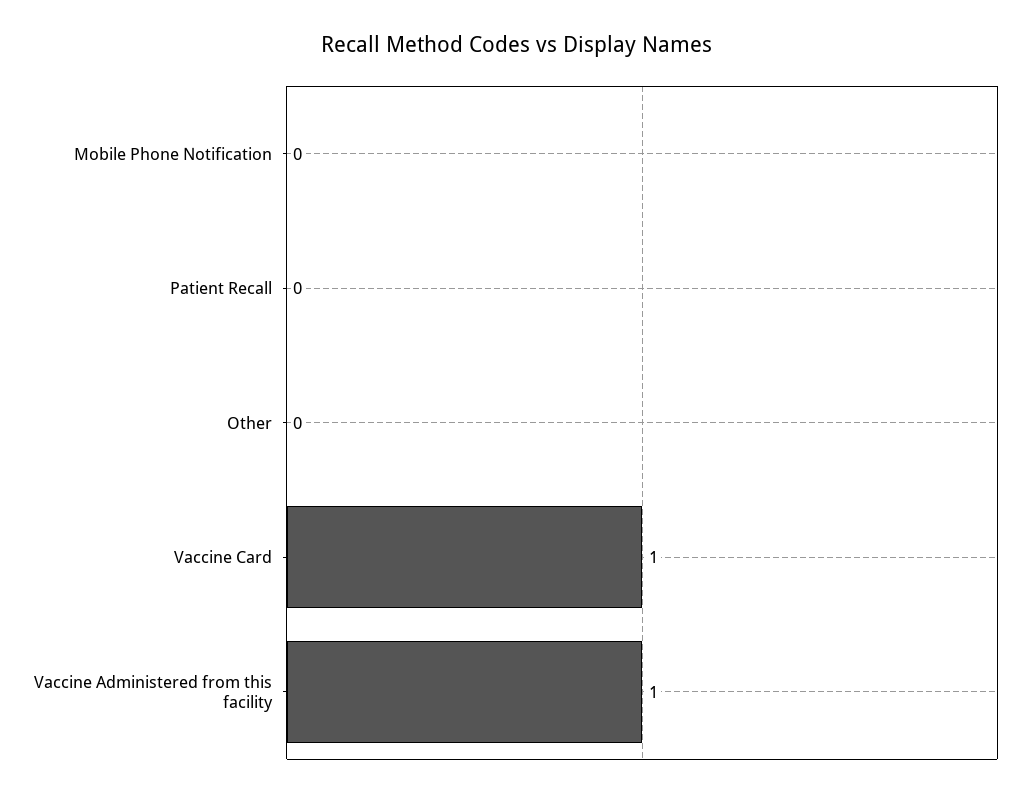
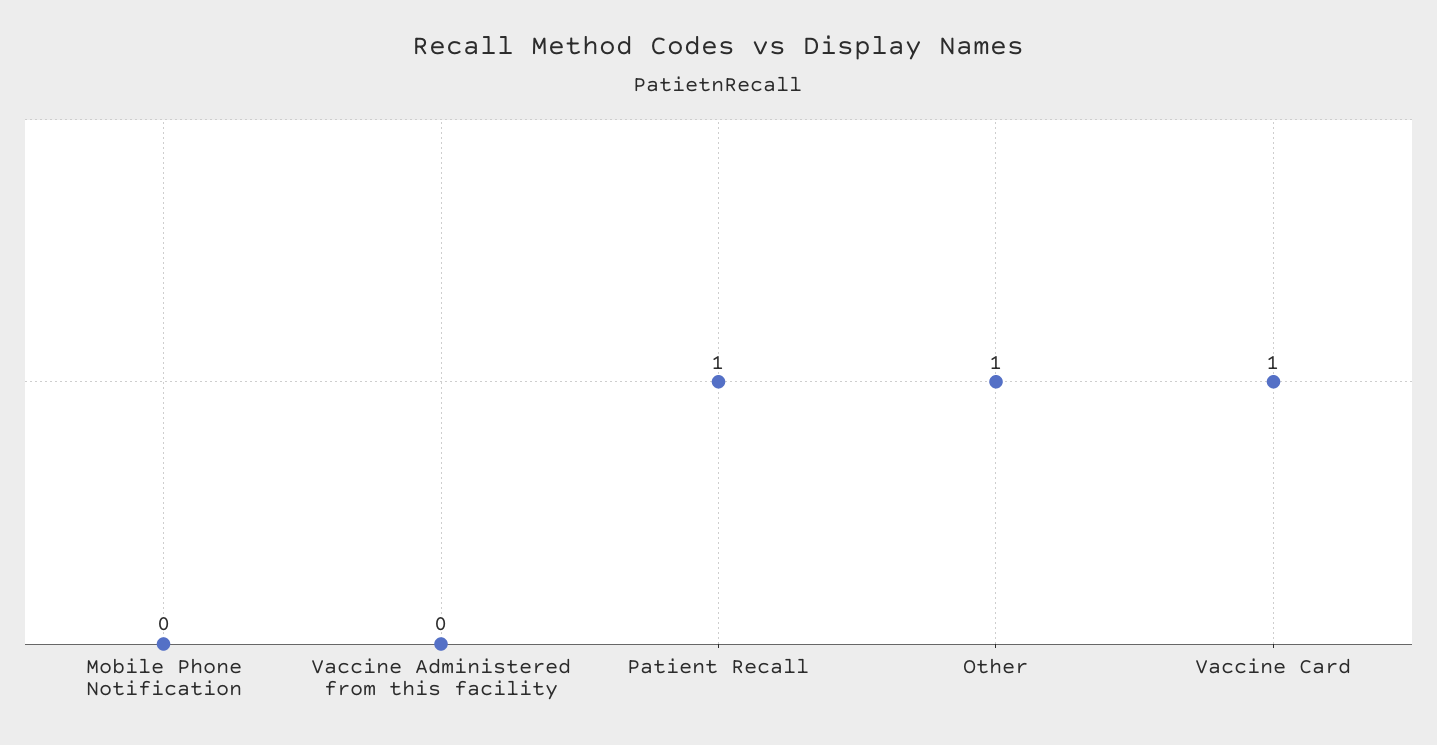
  {
    "Mobile Phone Notification": 0,
-   "Patient Recall": 0,
+   "Patient Recall": 1,
-   "Other": 0,
+   "Other": 1,
    "Vaccine Card": 1,
-   "Vaccine Administered from this facility": 1
+   "Vaccine Administered from this facility": 0
  }

